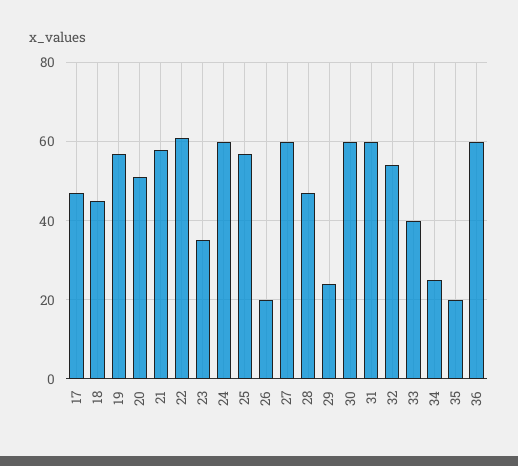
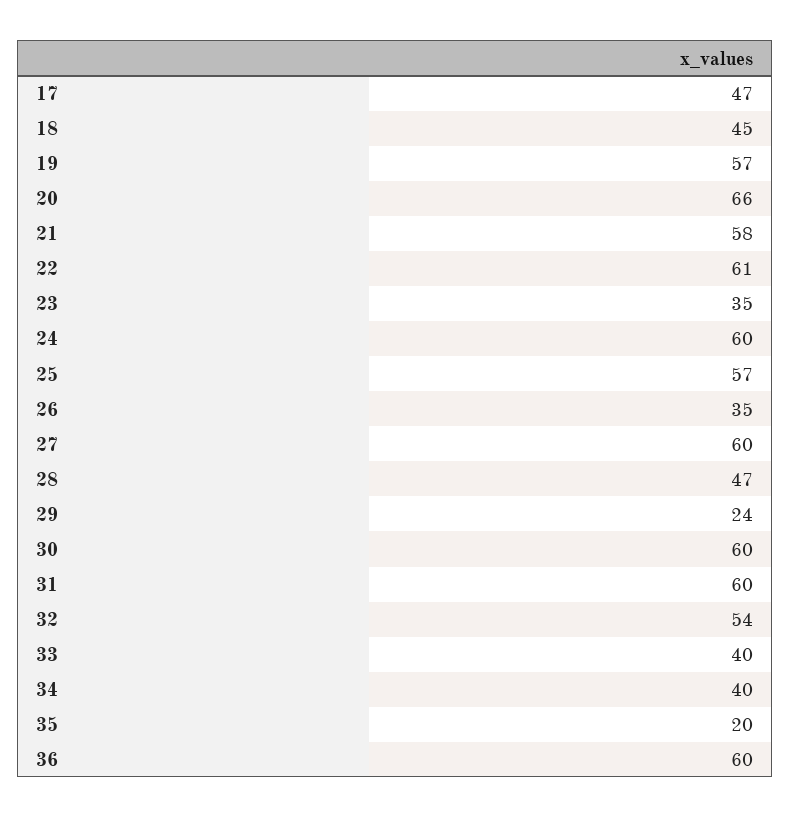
  {
    "17": 47,
    "18": 45,
    "19": 57,
-   "20": 50,
+   "20": 66,
    "21": 58,
    "22": 61,
    "23": 35,
    "24": 60,
    "25": 57,
-   "26": 20,
+   "26": 35,
    "27": 60,
    "28": 47,
    "29": 24,
    "30": 60,
    "31": 60,
    "32": 54,
    "33": 40,
-   "34": 25,
+   "34": 40,
    "35": 20,
    "36": 60
  }

